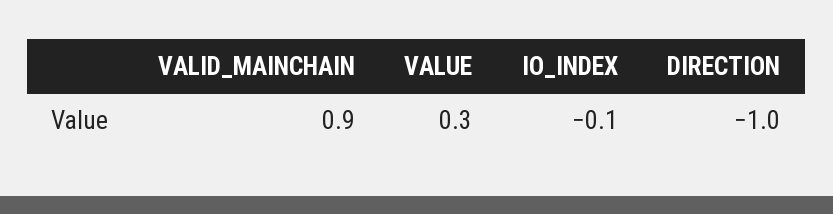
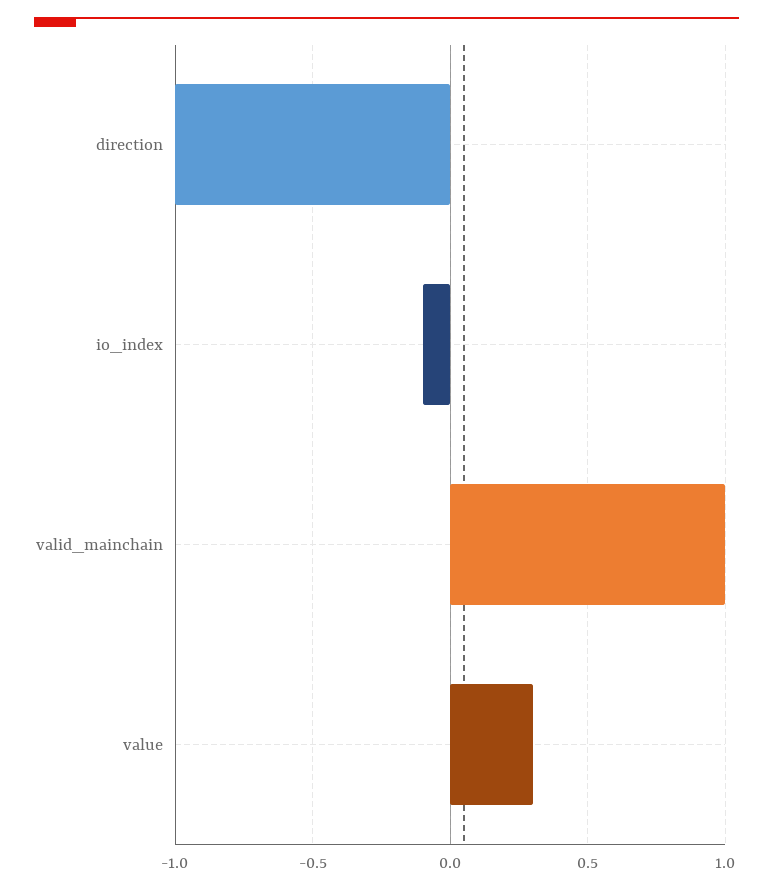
  {
-   "VALID_MAINCHAIN": 0.9,
+   "VALID_MAINCHAIN": 1,
    "VALUE": 0.3,
    "IO_INDEX": -0.1,
    "DIRECTION": -1
  }

